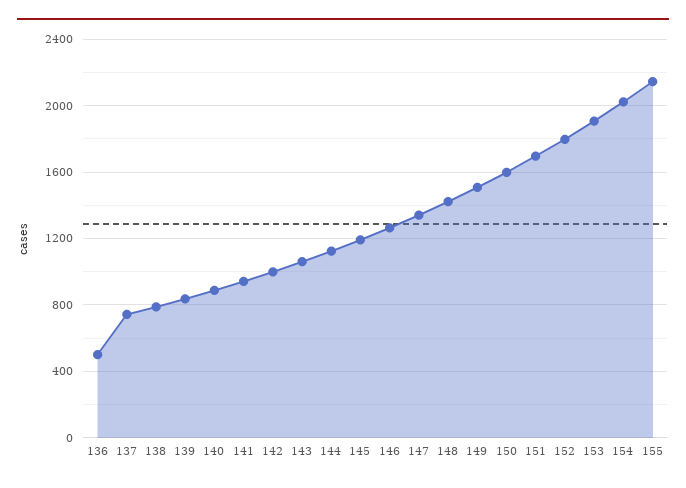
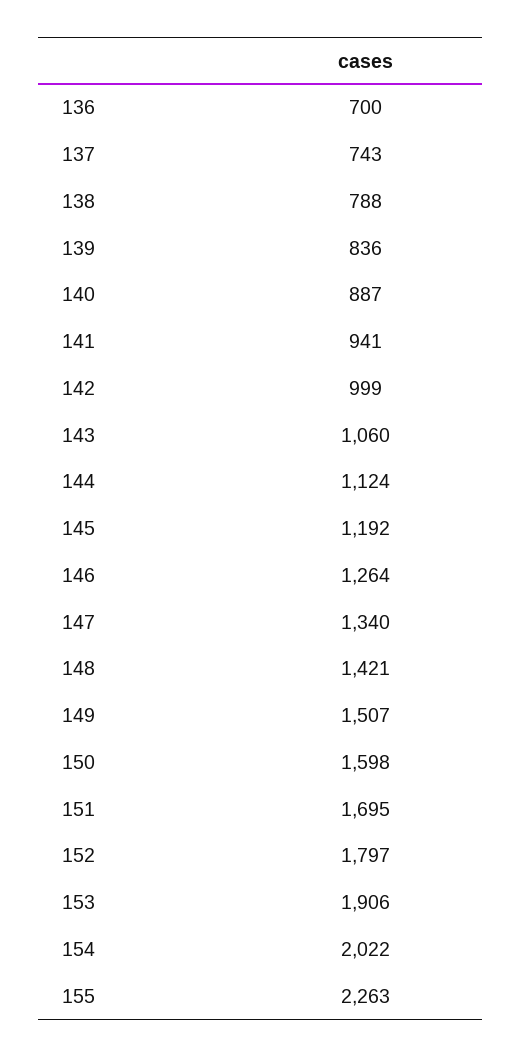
  {
-   "136": 500,
+   "136": 700,
    "137": 743,
    "138": 788,
    "139": 836,
    "140": 887,
    "141": 941,
    "142": 999,
    "143": 1060,
    "144": 1124,
    "145": 1192,
    "146": 1264,
    "147": 1340,
    "148": 1421,
    "149": 1507,
    "150": 1598,
    "151": 1695,
    "152": 1797,
    "153": 1906,
    "154": 2022,
-   "155": 2150
+   "155": 2263
  }

